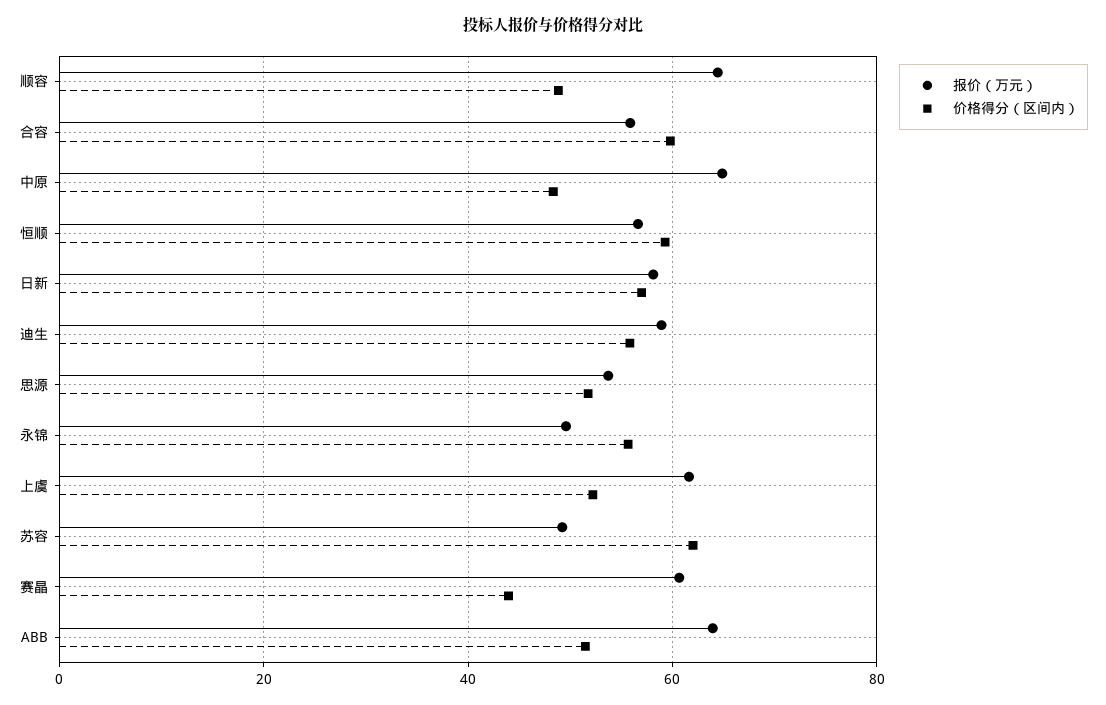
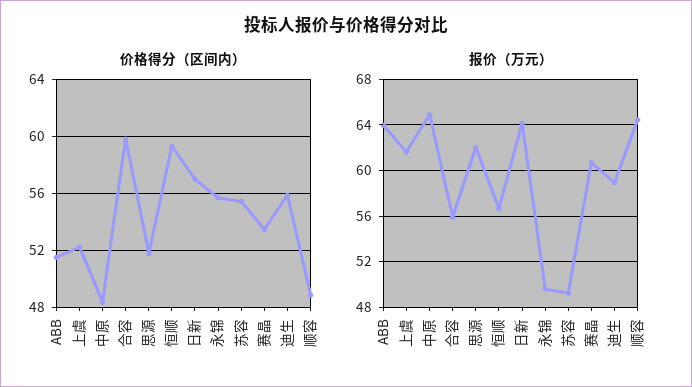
  {
    "报价（万元）": {
      "顺容": 64,
      "合容": 56,
      "中原": 65,
      "恒顺": 57,
-     "日新": 58,
+     "日新": 64,
      "迪生": 59,
-     "思源": 54,
+     "思源": 62,
      "永锦": 50,
      "上虞": 62,
      "苏容": 49,
      "赛晶": 61,
      "ABB": 64
    },
    "价格得分（区间内）": {
      "顺容": 49,
      "合容": 60,
      "中原": 48.5,
      "恒顺": 59.5,
      "日新": 57,
      "迪生": 56,
      "思源": 52,
      "永锦": 55.5,
      "上虞": 52,
-     "苏容": 62,
+     "苏容": 55.5,
-     "赛晶": 44,
+     "赛晶": 53.5,
      "ABB": 51.5
    }
  }

